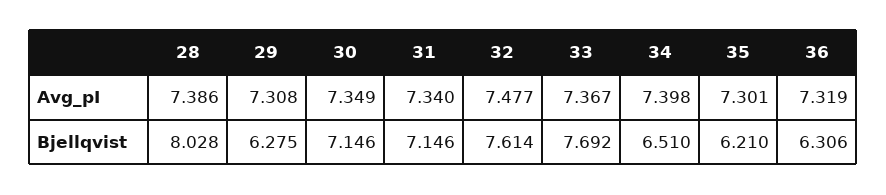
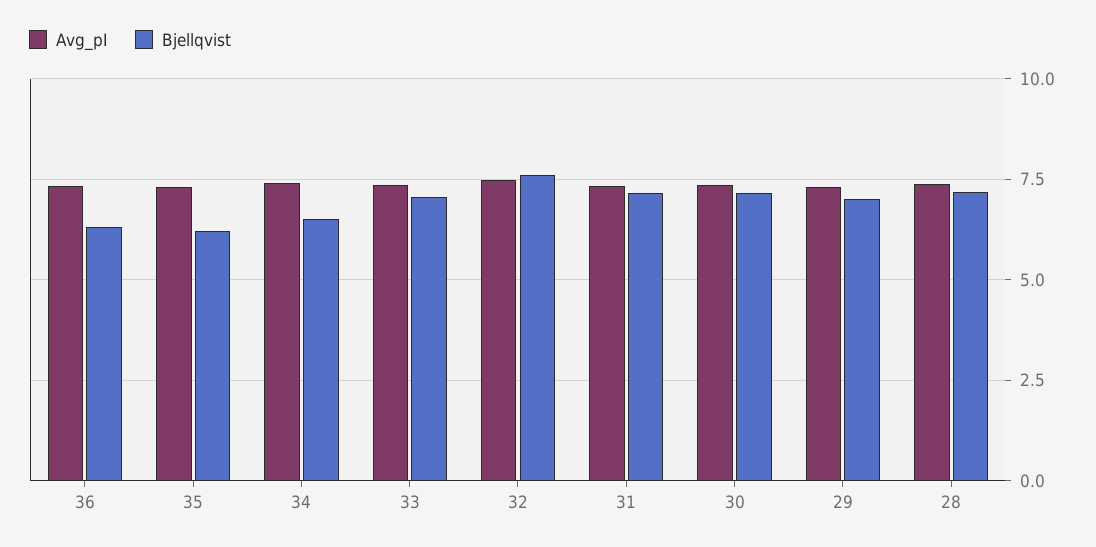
  {
    "Avg_pI": {
      "28": 7.386,
      "29": 7.308,
      "30": 7.349,
      "31": 7.34,
      "32": 7.477,
      "33": 7.367,
      "34": 7.398,
      "35": 7.301,
      "36": 7.319
    },
    "Bjellqvist": {
-     "28": 8.028,
+     "28": 7.25,
-     "29": 6.275,
+     "29": 7,
      "30": 7.146,
      "31": 7.146,
      "32": 7.614,
-     "33": 7.692,
+     "33": 7,
      "34": 6.51,
      "35": 6.21,
      "36": 6.306
    }
  }

